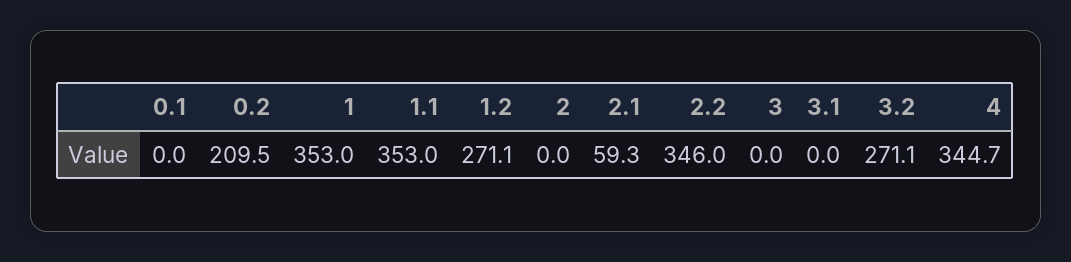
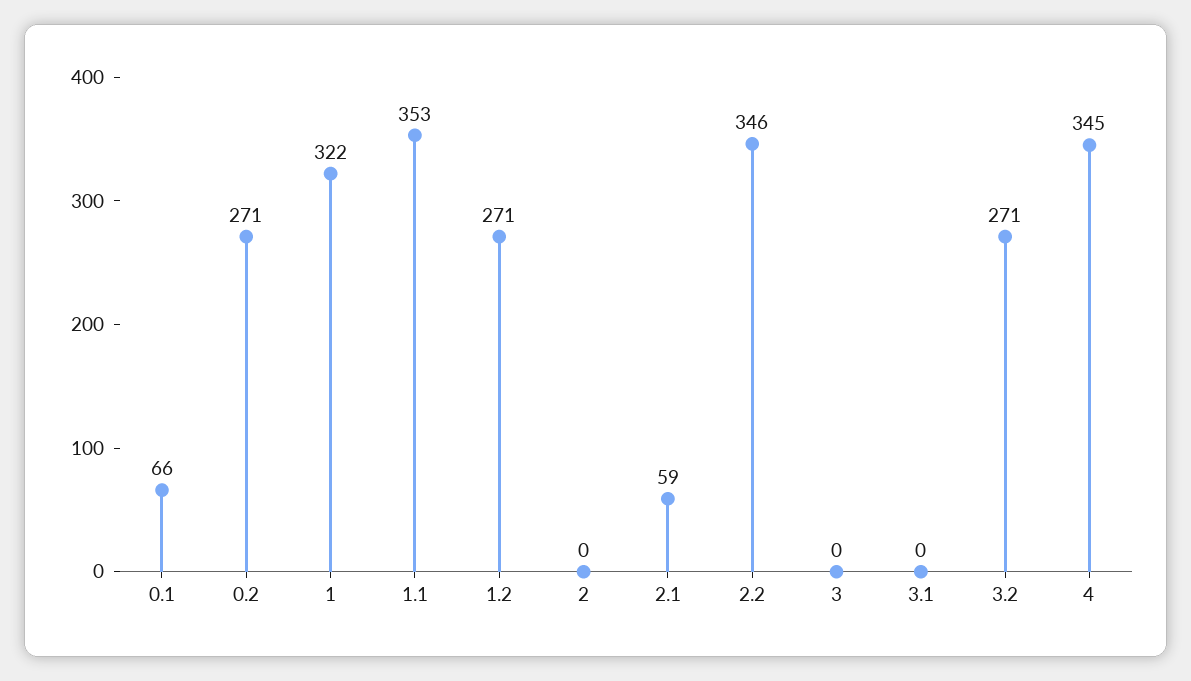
  {
-   "0.1": 0,
+   "0.1": 66,
-   "0.2": 209.5,
+   "0.2": 271,
-   "1": 353,
+   "1": 322,
    "1.1": 353,
    "1.2": 271.1,
    "2": 0,
    "2.1": 59.3,
    "2.2": 346,
    "3": 0,
    "3.1": 0,
    "3.2": 271.1,
    "4": 344.7
  }

